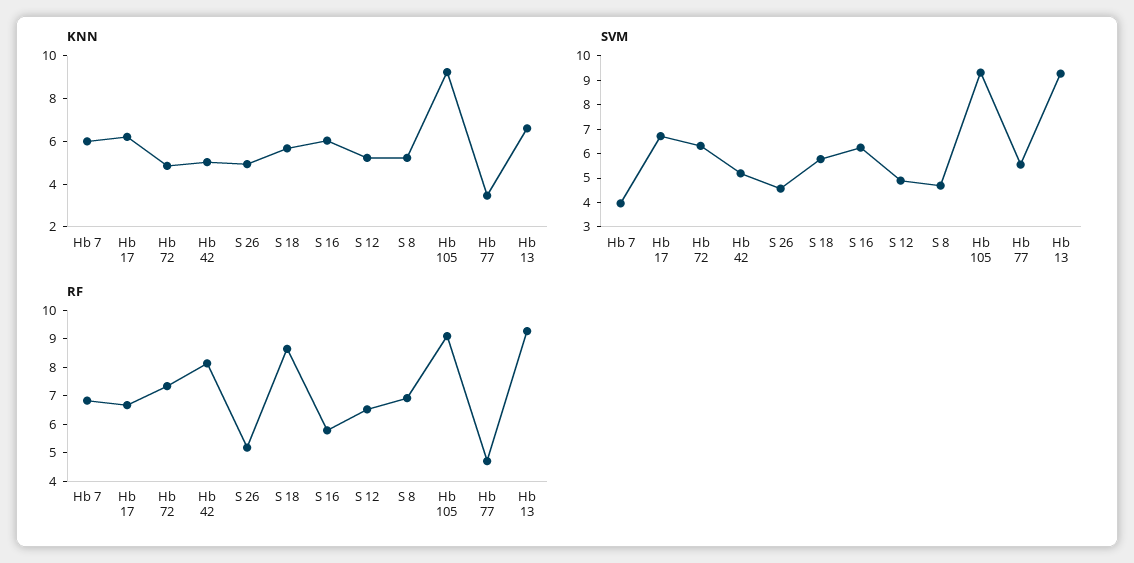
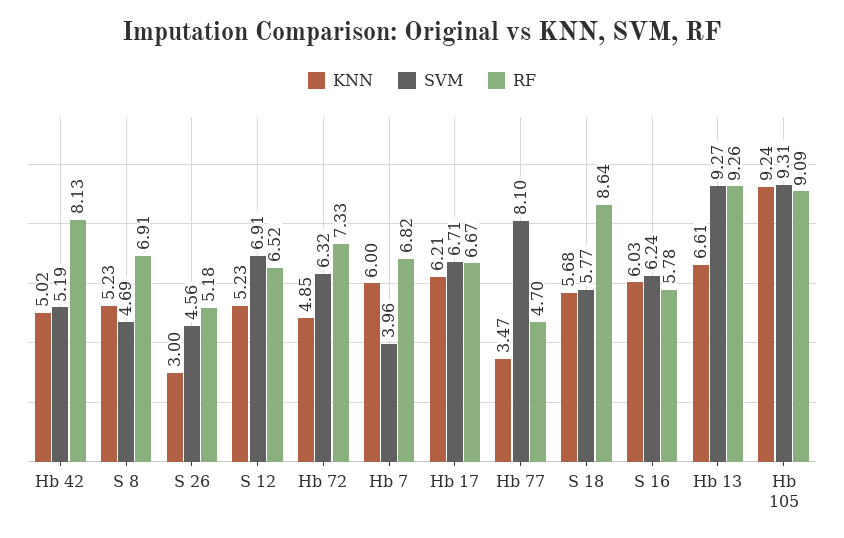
  {
    "KNN": {
      "Hb 7": 6,
      "Hb 17": 6.21,
      "Hb 72": 4.85,
      "Hb 42": 5.02,
-     "S 26": 5,
+     "S 26": 3,
      "S 18": 5.68,
      "S 16": 6.03,
      "S 12": 5.23,
      "S 8": 5.23,
      "Hb 105": 9.24,
      "Hb 77": 3.47,
      "Hb 13": 6.61
    },
    "SVM": {
      "Hb 7": 3.96,
      "Hb 17": 6.71,
      "Hb 72": 6.32,
      "Hb 42": 5.19,
      "S 26": 4.56,
      "S 18": 5.77,
      "S 16": 6.24,
-     "S 12": 5,
+     "S 12": 6.91,
      "S 8": 4.69,
      "Hb 105": 9.31,
-     "Hb 77": 5.5,
+     "Hb 77": 8.1,
      "Hb 13": 9.27
    },
    "RF": {
      "Hb 7": 6.82,
      "Hb 17": 6.67,
      "Hb 72": 7.33,
      "Hb 42": 8.13,
      "S 26": 5.18,
      "S 18": 8.64,
      "S 16": 5.78,
      "S 12": 6.52,
      "S 8": 6.91,
      "Hb 105": 9.09,
      "Hb 77": 4.7,
      "Hb 13": 9.26
    }
  }

